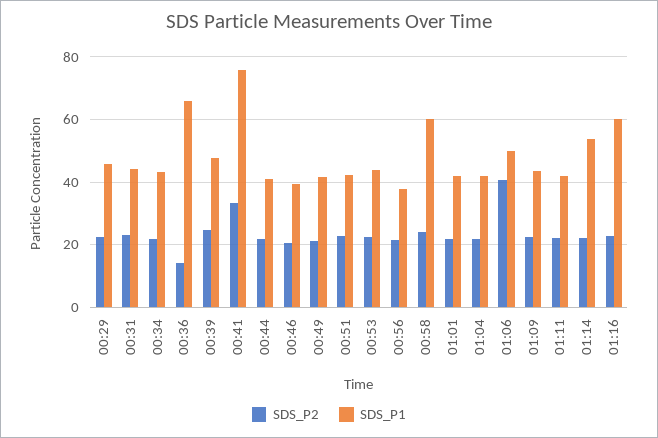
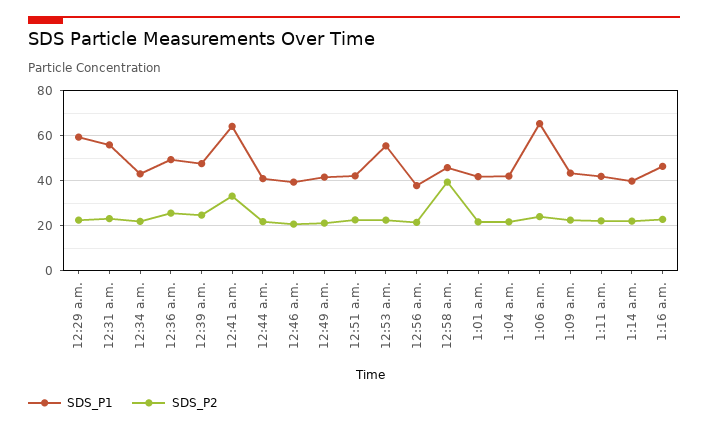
  {
    "SDS_P2": {
      "00:29": 22,
      "00:31": 24,
      "00:34": 22,
-     "00:36": 14,
+     "00:36": 25,
      "00:39": 24,
      "00:41": 34,
      "00:44": 22,
      "00:46": 20,
      "00:49": 22,
      "00:51": 22,
      "00:53": 22,
      "00:56": 22,
-     "00:58": 24,
+     "00:58": 40,
      "01:01": 22,
      "01:04": 22,
-     "01:06": 40,
+     "01:06": 25,
      "01:09": 22,
      "01:11": 22,
      "01:14": 22,
      "01:16": 22
    },
    "SDS_P1": {
-     "00:29": 46,
+     "00:29": 60,
-     "00:31": 44,
+     "00:31": 55,
      "00:34": 44,
-     "00:36": 66,
+     "00:36": 50,
      "00:39": 48,
-     "00:41": 76,
+     "00:41": 65,
      "00:44": 40,
      "00:46": 40,
      "00:49": 42,
      "00:51": 42,
-     "00:53": 44,
+     "00:53": 55,
      "00:56": 38,
-     "00:58": 60,
+     "00:58": 45,
      "01:01": 42,
      "01:04": 42,
-     "01:06": 50,
+     "01:06": 65,
      "01:09": 44,
      "01:11": 42,
-     "01:14": 54,
+     "01:14": 40,
-     "01:16": 60
+     "01:16": 45
    }
  }

